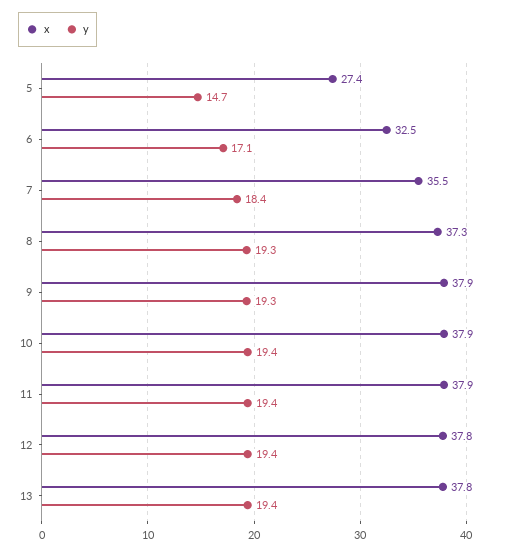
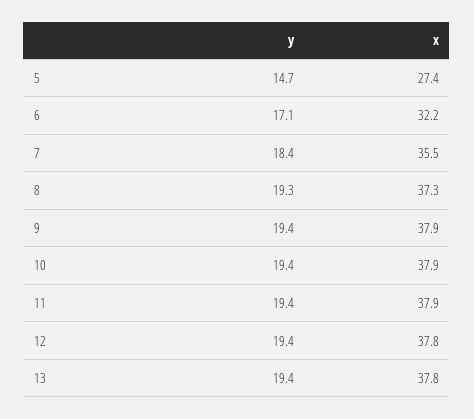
  {
    "x": {
      "5": 27.4,
-     "6": 32.5,
+     "6": 32.2,
      "7": 35.5,
      "8": 37.3,
      "9": 37.9,
      "10": 37.9,
      "11": 37.9,
      "12": 37.8,
      "13": 37.8
    },
    "y": {
      "5": 14.7,
      "6": 17.1,
      "7": 18.4,
      "8": 19.3,
-     "9": 19.3,
+     "9": 19.4,
      "10": 19.4,
      "11": 19.4,
      "12": 19.4,
      "13": 19.4
    }
  }

